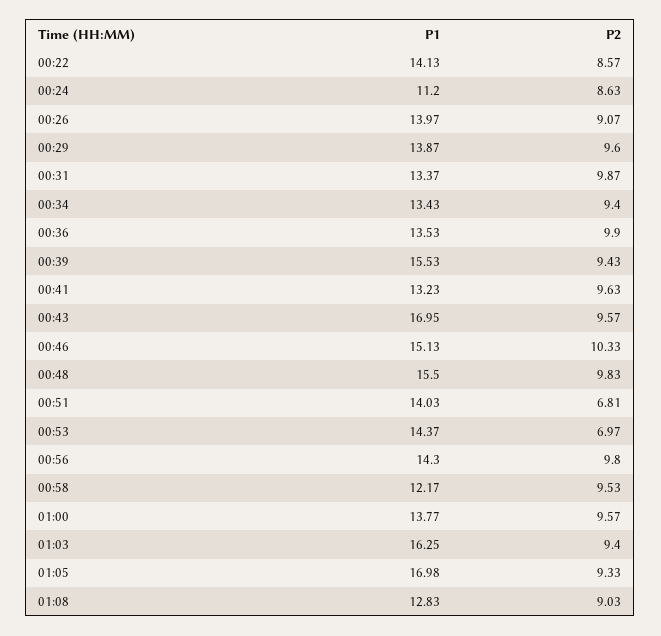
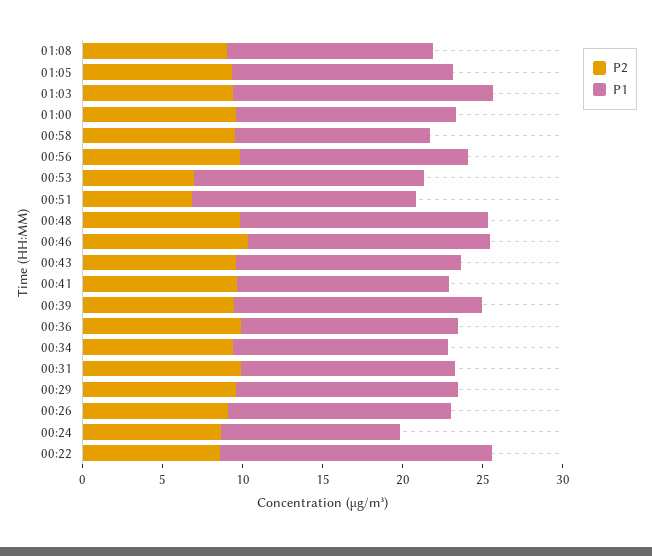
  {
    "P1": {
-     "00:22": 14.13,
+     "00:22": 17,
      "00:24": 11.2,
      "00:26": 13.97,
      "00:29": 13.87,
      "00:31": 13.37,
      "00:34": 13.43,
      "00:36": 13.53,
      "00:39": 15.53,
      "00:41": 13.23,
-     "00:43": 16.95,
+     "00:43": 14,
      "00:46": 15.13,
      "00:48": 15.5,
      "00:51": 14.03,
      "00:53": 14.37,
      "00:56": 14.3,
      "00:58": 12.17,
      "01:00": 13.77,
      "01:03": 16.25,
-     "01:05": 16.98,
+     "01:05": 14,
      "01:08": 12.83
    },
    "P2": {
      "00:22": 8.57,
      "00:24": 8.63,
      "00:26": 9.07,
      "00:29": 9.6,
      "00:31": 9.87,
      "00:34": 9.4,
      "00:36": 9.9,
      "00:39": 9.43,
      "00:41": 9.63,
      "00:43": 9.57,
      "00:46": 10.33,
      "00:48": 9.83,
      "00:51": 6.81,
      "00:53": 6.97,
      "00:56": 9.8,
      "00:58": 9.53,
      "01:00": 9.57,
      "01:03": 9.4,
      "01:05": 9.33,
      "01:08": 9.03
    }
  }

